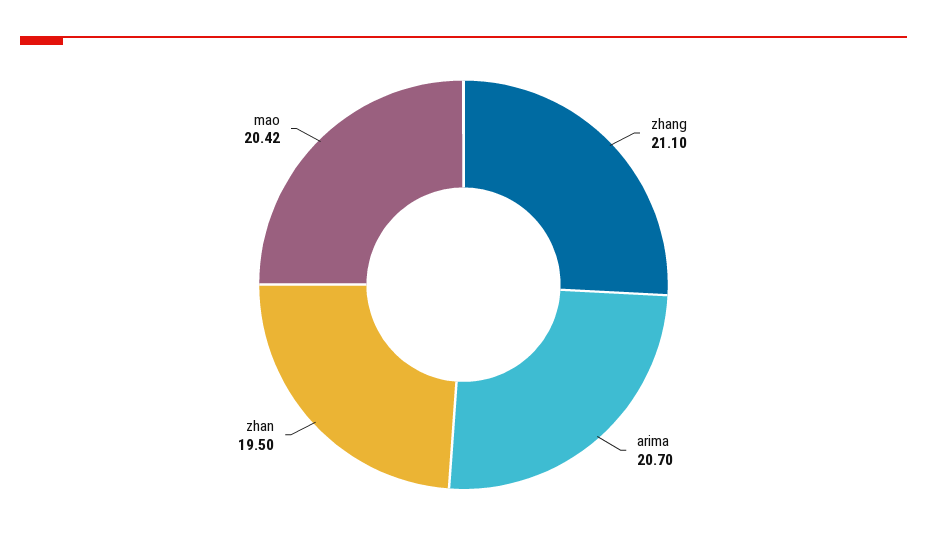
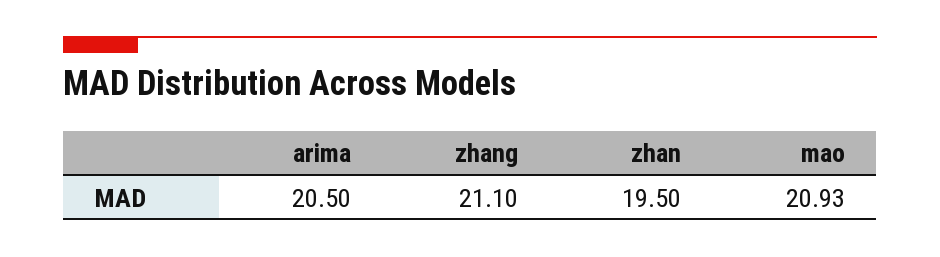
  {
    "zhang": 21.1,
-   "arima": 20.7,
+   "arima": 20.5,
    "zhan": 19.5,
-   "mao": 20.42
+   "mao": 20.93
  }

